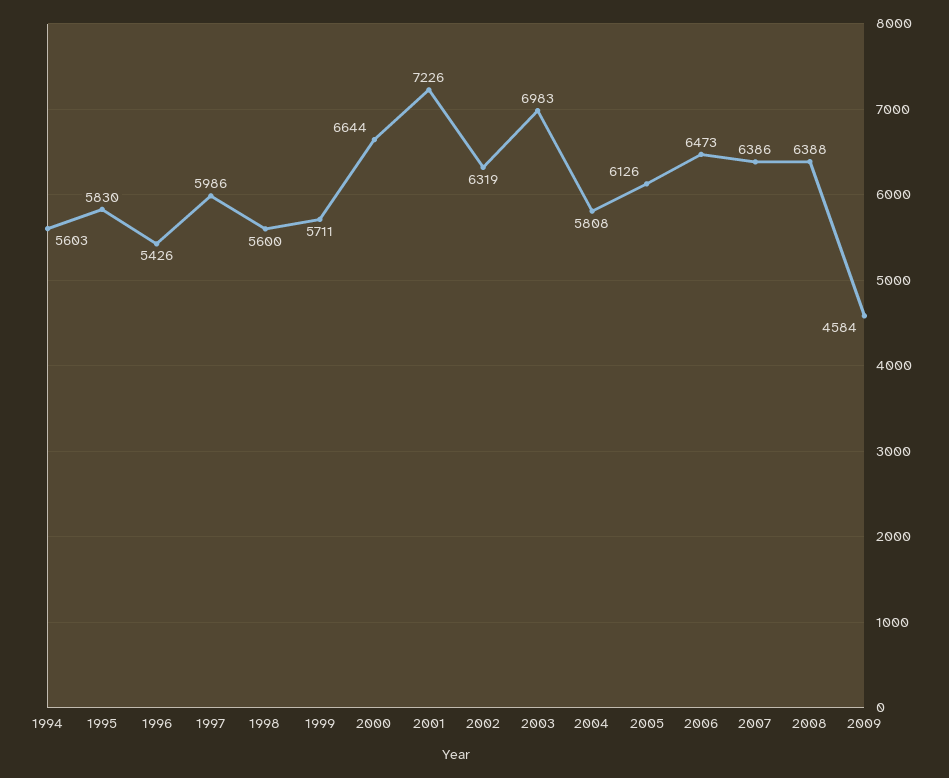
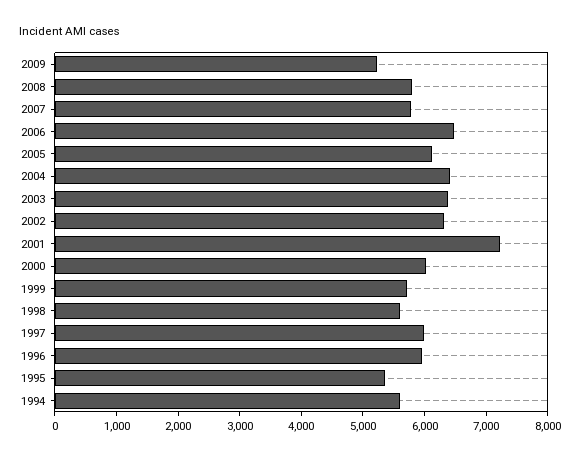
  {
    "1994": 5603,
-   "1995": 5830,
+   "1995": 5400,
-   "1996": 5426,
+   "1996": 6000,
    "1997": 5986,
    "1998": 5600,
    "1999": 5711,
-   "2000": 6644,
+   "2000": 6000,
    "2001": 7226,
    "2002": 6319,
-   "2003": 6983,
+   "2003": 6400,
-   "2004": 5808,
+   "2004": 6400,
    "2005": 6126,
    "2006": 6473,
-   "2007": 6386,
+   "2007": 5800,
-   "2008": 6388,
+   "2008": 5800,
-   "2009": 4584
+   "2009": 5200
  }

